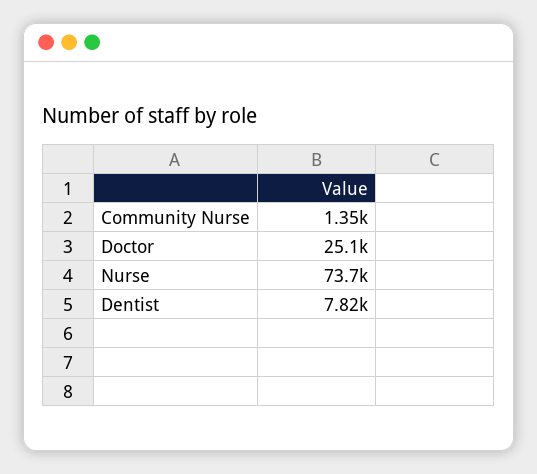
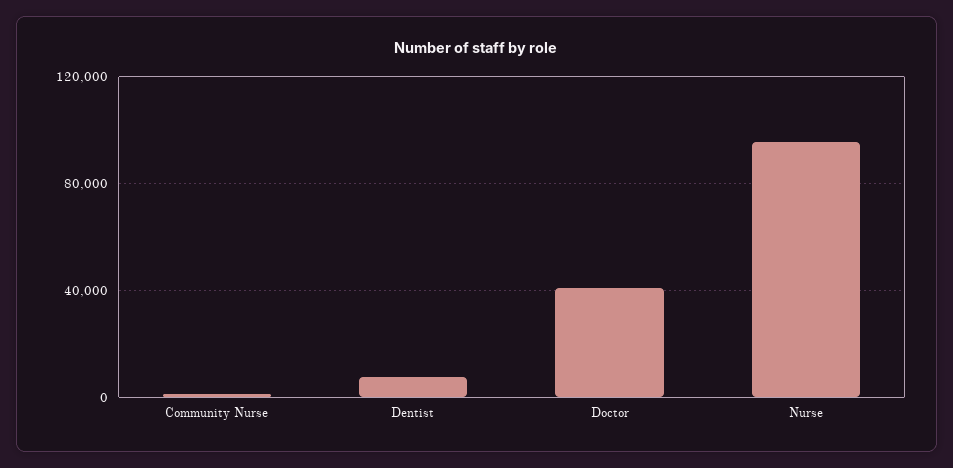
  {
    "Community Nurse": 1350,
-   "Doctor": 25100,
+   "Doctor": 40000,
-   "Nurse": 73700,
+   "Nurse": 95000,
    "Dentist": 7820
  }

